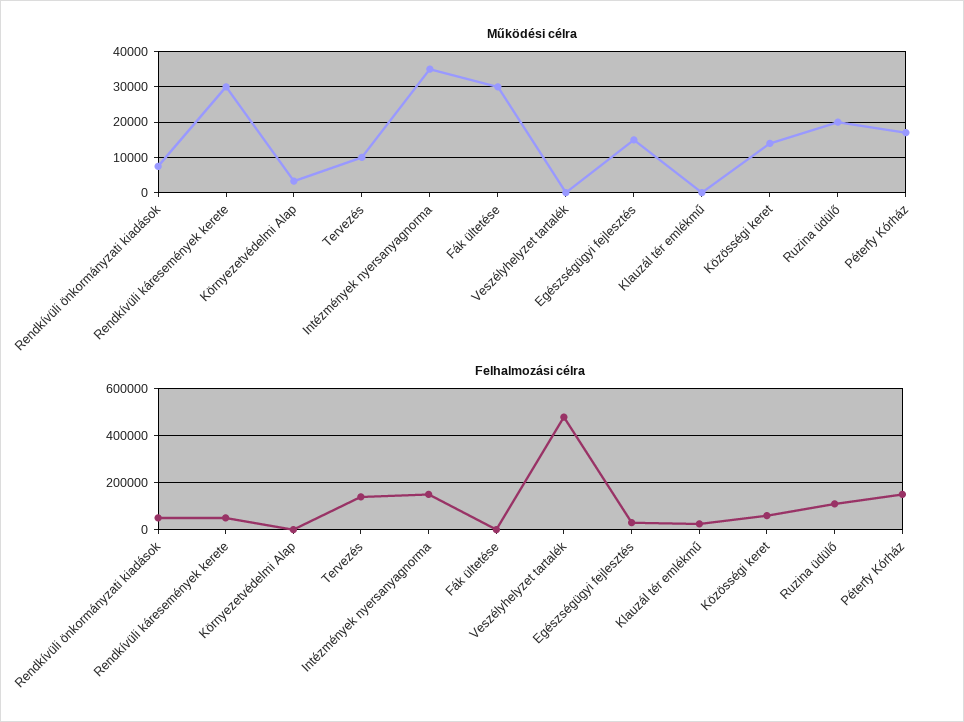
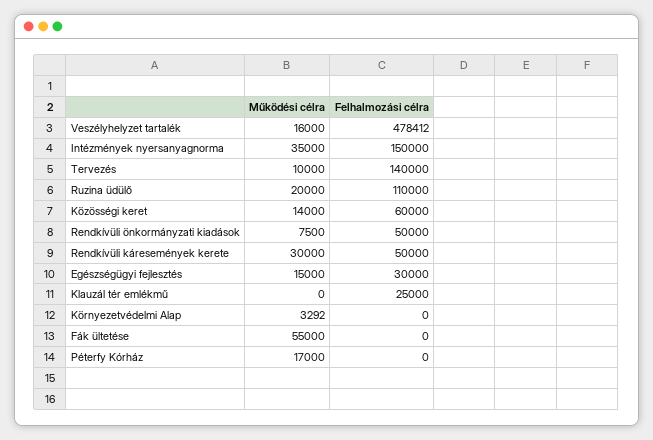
  {
    "Működési célra": {
      "Rendkívüli önkormányzati kiadások": 7500,
      "Rendkívüli káresemények kerete": 30000,
      "Környezetvédelmi Alap": 3292,
      "Tervezés": 10000,
      "Intézmények nyersanyagnorma": 35000,
-     "Fák ültetése": 30000,
+     "Fák ültetése": 55000,
-     "Veszélyhelyzet tartalék": 0,
+     "Veszélyhelyzet tartalék": 16000,
      "Egészségügyi fejlesztés": 15000,
      "Klauzál tér emlékmű": 0,
      "Közösségi keret": 14000,
      "Ruzina üdülő": 20000,
      "Péterfy Kórház": 17000
    },
    "Felhalmozási célra": {
      "Rendkívüli önkormányzati kiadások": 50000,
      "Rendkívüli káresemények kerete": 50000,
      "Környezetvédelmi Alap": 0,
      "Tervezés": 140000,
      "Intézmények nyersanyagnorma": 150000,
      "Fák ültetése": 0,
      "Veszélyhelyzet tartalék": 478412,
      "Egészségügyi fejlesztés": 30000,
      "Klauzál tér emlékmű": 25000,
      "Közösségi keret": 60000,
      "Ruzina üdülő": 110000,
-     "Péterfy Kórház": 150000
+     "Péterfy Kórház": 0
    }
  }

